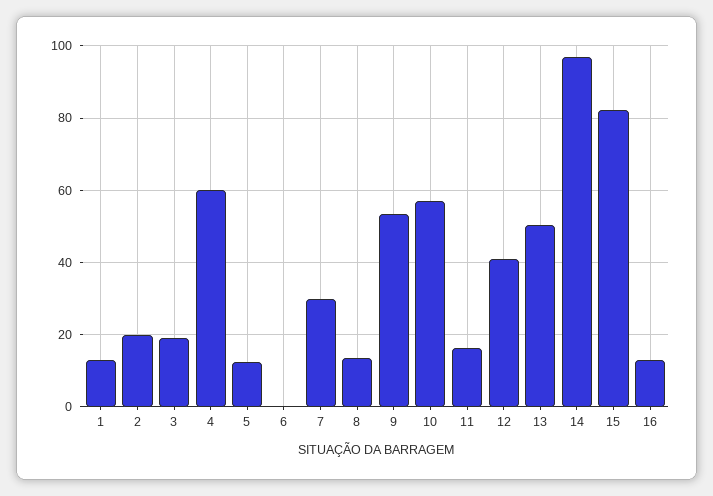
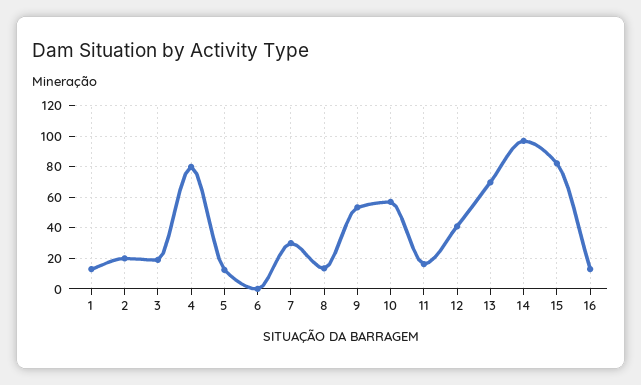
  {
    "1": 14,
    "2": 20,
    "3": 20,
-   "4": 60,
+   "4": 80,
    "5": 12,
    "6": 0,
    "7": 30,
    "8": 14,
    "9": 54,
    "10": 58,
    "11": 16,
    "12": 42,
-   "13": 50,
+   "13": 70,
    "14": 98,
    "15": 82,
    "16": 14
  }

